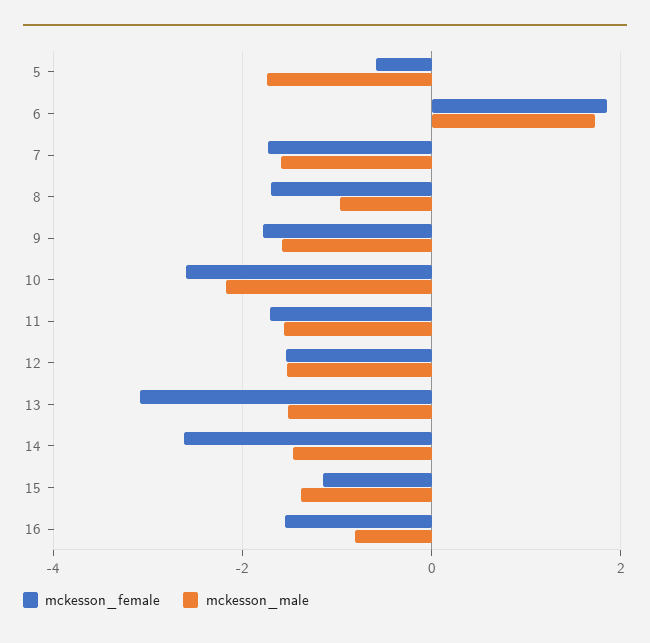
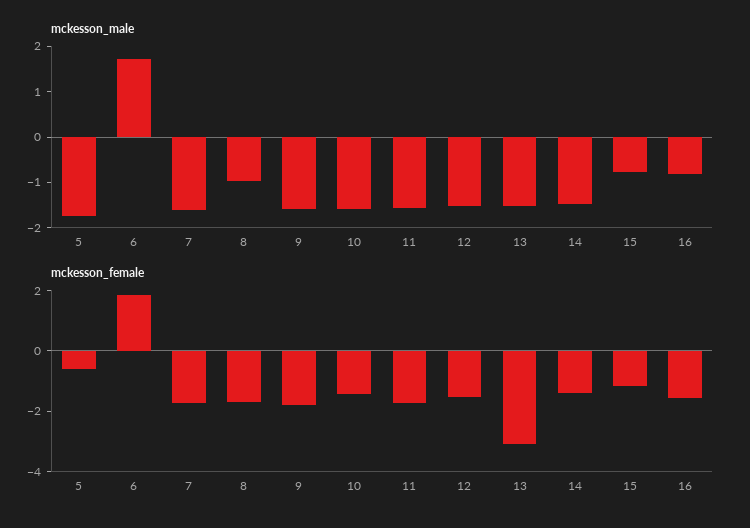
  {
    "mckesson_female": {
      "5": -0.6,
      "6": 1.8,
      "7": -1.8,
      "8": -1.6,
      "9": -1.8,
-     "10": -2.6,
+     "10": -1.5,
      "11": -1.8,
      "12": -1.6,
      "13": -3,
-     "14": -2.6,
+     "14": -1.5,
      "15": -1.2,
      "16": -1.6
    },
    "mckesson_male": {
      "5": -1.8,
      "6": 1.8,
      "7": -1.6,
      "8": -1,
      "9": -1.6,
-     "10": -2.2,
+     "10": -1.6,
      "11": -1.6,
      "12": -1.6,
      "13": -1.6,
      "14": -1.4,
-     "15": -1.4,
+     "15": -0.8,
      "16": -0.8
    }
  }

